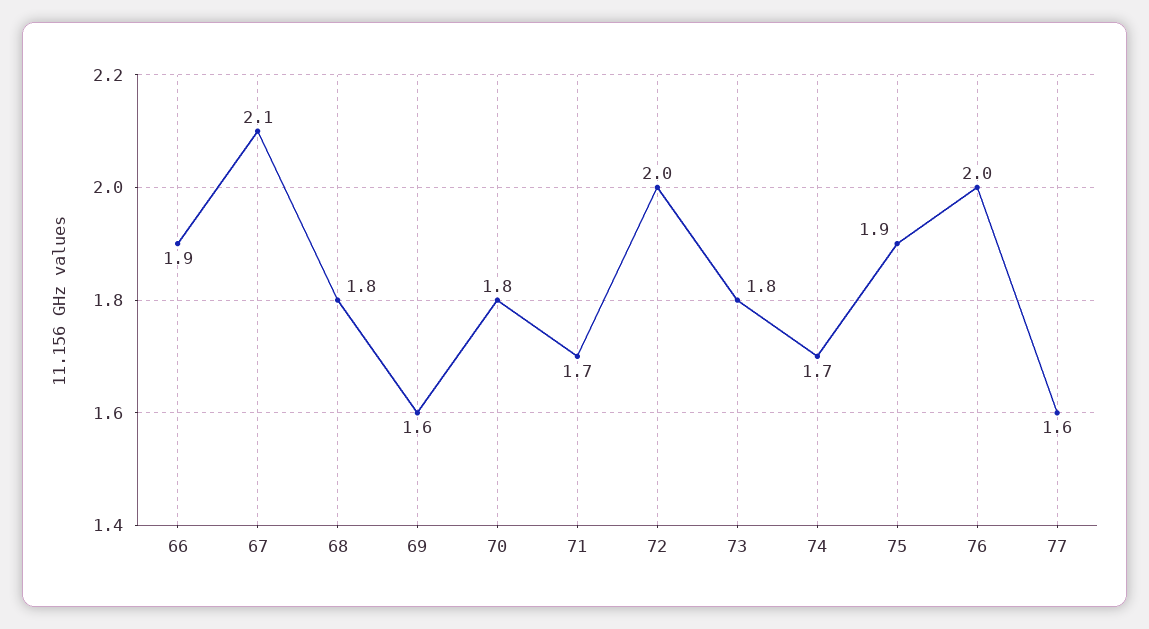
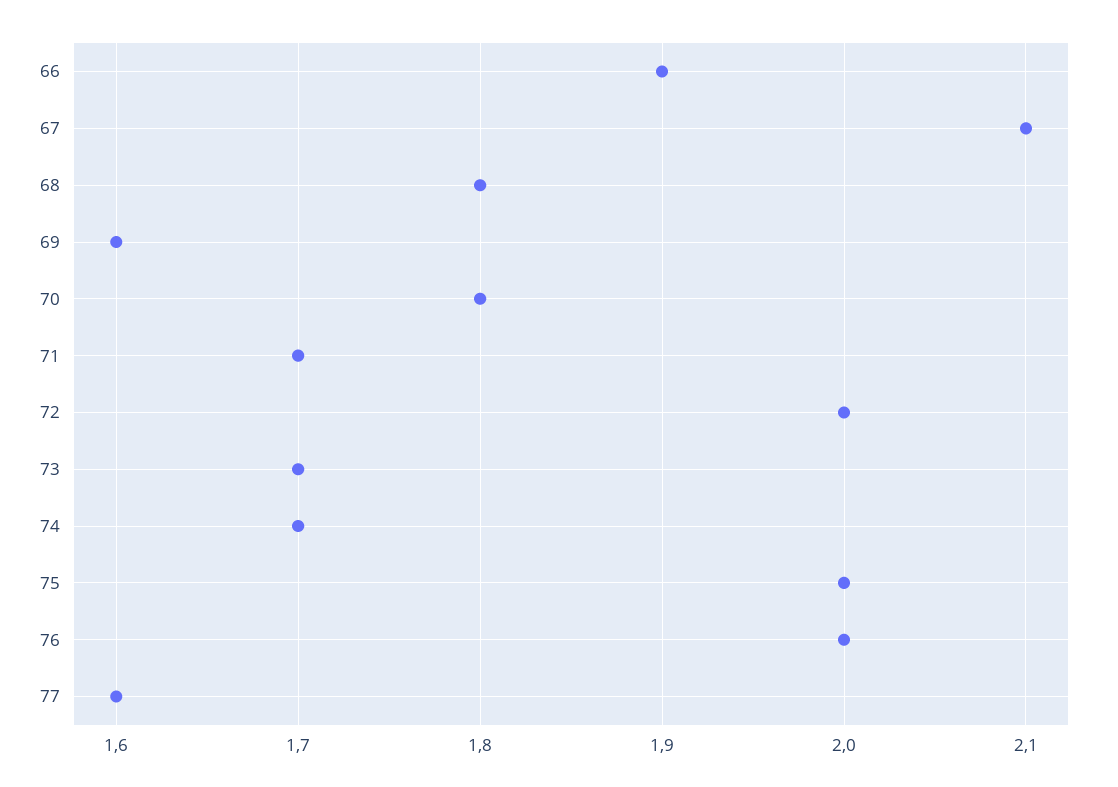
  {
    "66": 1.9,
    "67": 2.1,
    "68": 1.8,
    "69": 1.6,
    "70": 1.8,
    "71": 1.7,
    "72": 2,
-   "73": 1.8,
+   "73": 1.7,
    "74": 1.7,
-   "75": 1.9,
+   "75": 2,
    "76": 2,
    "77": 1.6
  }

